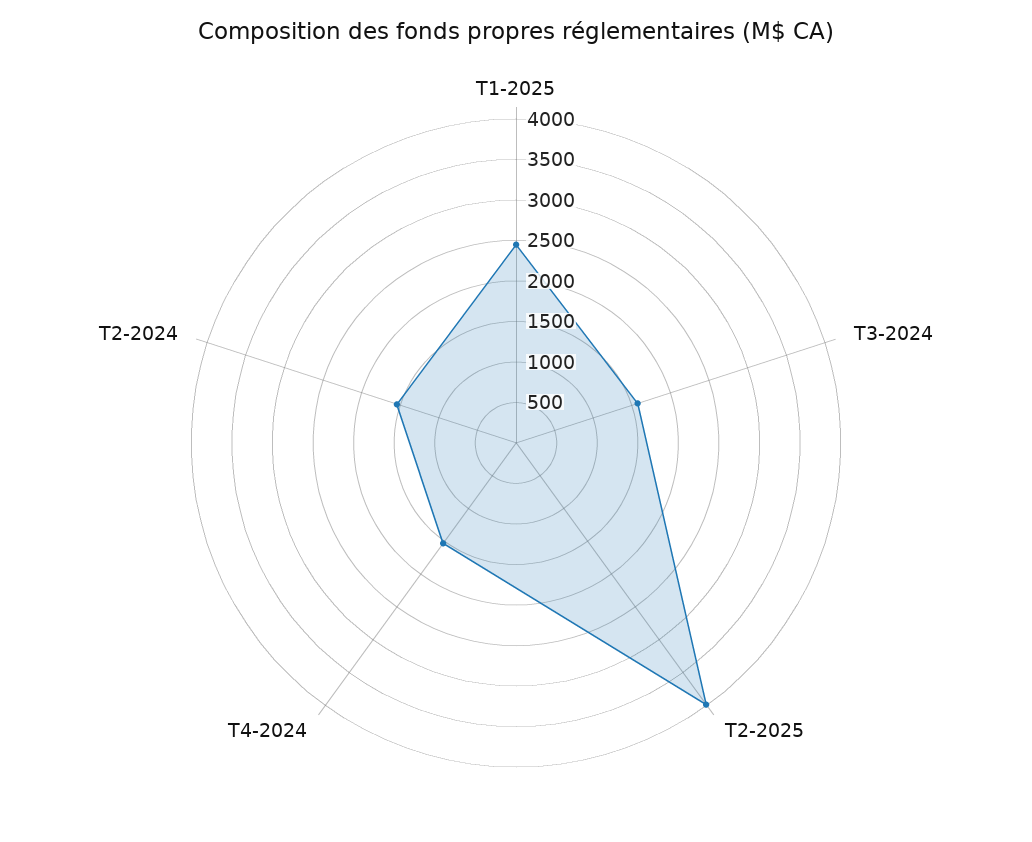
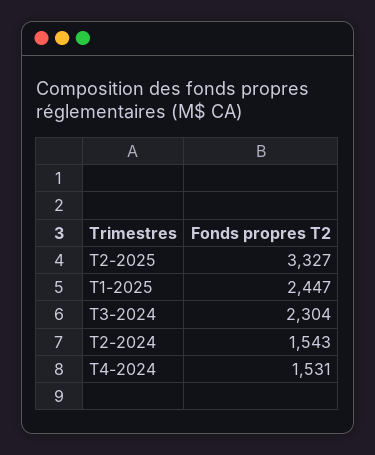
  {
    "T1-2025": 2447,
-   "T3-2024": 1600,
+   "T3-2024": 2304,
-   "T2-2025": 4000,
+   "T2-2025": 3327,
    "T4-2024": 1531,
    "T2-2024": 1543
  }

